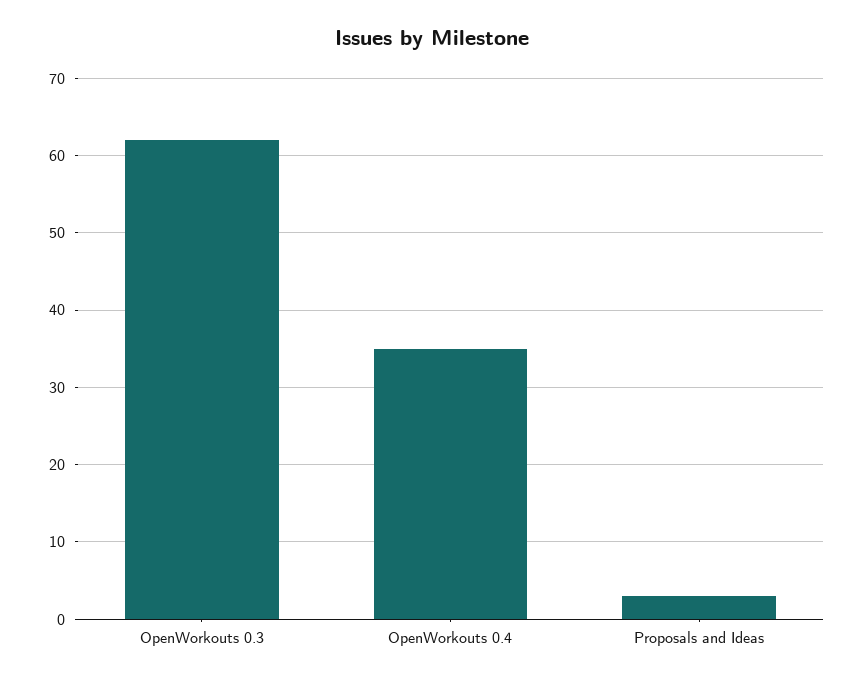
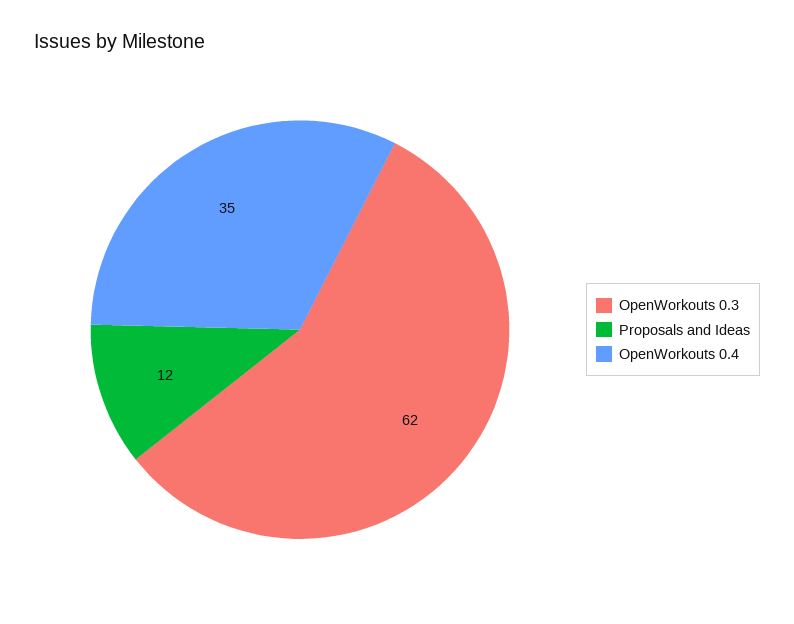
  {
    "OpenWorkouts 0.3": 62,
    "OpenWorkouts 0.4": 35,
-   "Proposals and Ideas": 3
+   "Proposals and Ideas": 12
  }

